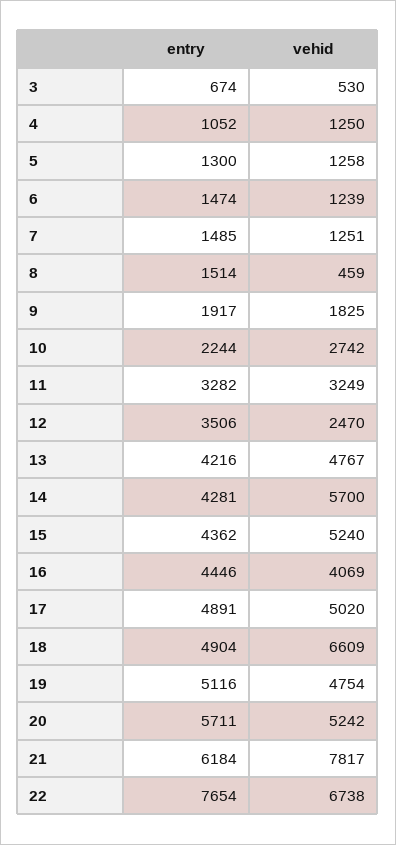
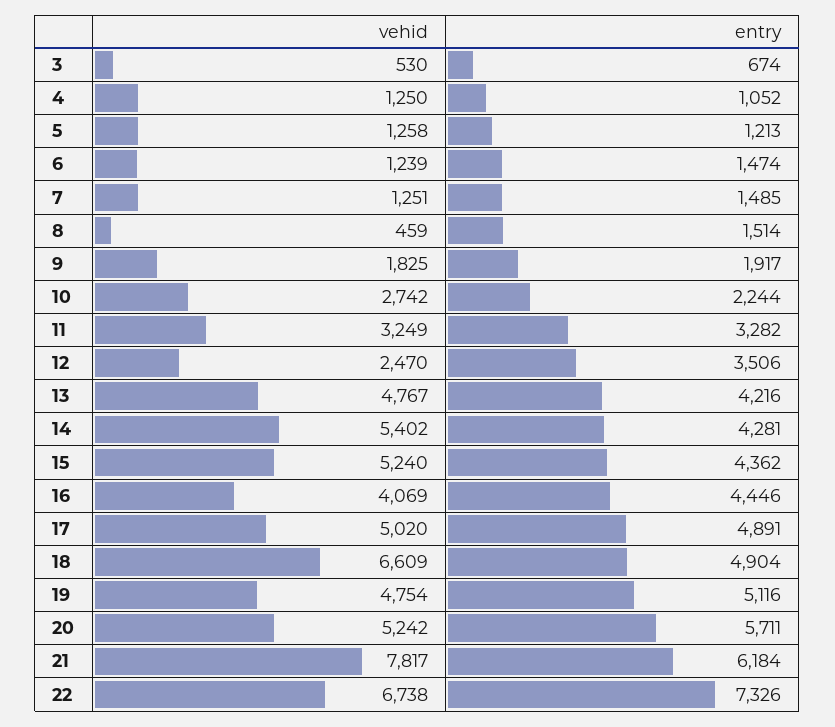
  {
    "entry": {
      "3": 674,
      "4": 1052,
-     "5": 1300,
+     "5": 1213,
      "6": 1474,
      "7": 1485,
      "8": 1514,
      "9": 1917,
      "10": 2244,
      "11": 3282,
      "12": 3506,
      "13": 4216,
      "14": 4281,
      "15": 4362,
      "16": 4446,
      "17": 4891,
      "18": 4904,
      "19": 5116,
      "20": 5711,
      "21": 6184,
-     "22": 7654
+     "22": 7326
    },
    "vehid": {
      "3": 530,
      "4": 1250,
      "5": 1258,
      "6": 1239,
      "7": 1251,
      "8": 459,
      "9": 1825,
      "10": 2742,
      "11": 3249,
      "12": 2470,
      "13": 4767,
-     "14": 5700,
+     "14": 5402,
      "15": 5240,
      "16": 4069,
      "17": 5020,
      "18": 6609,
      "19": 4754,
      "20": 5242,
      "21": 7817,
      "22": 6738
    }
  }

